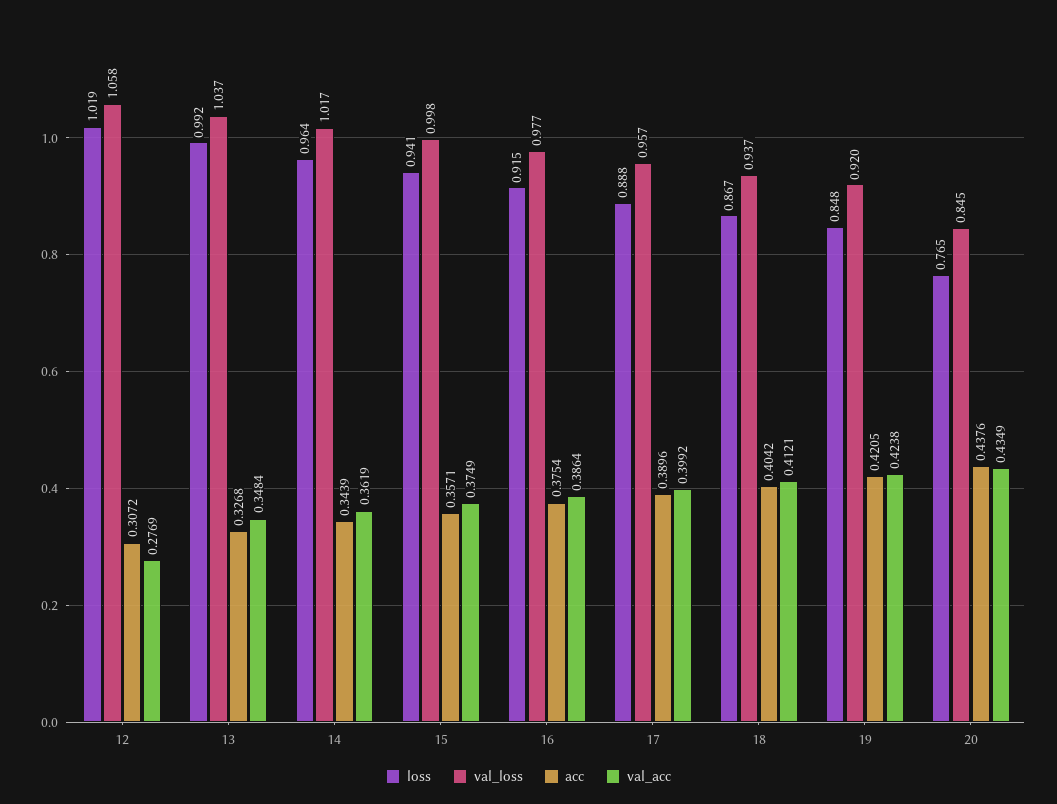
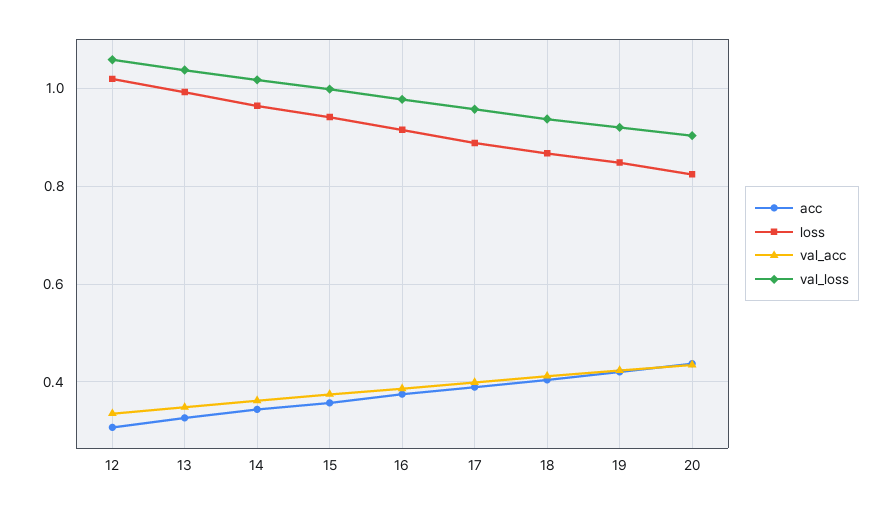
  {
    "loss": {
      "12": 1.019,
      "13": 0.992,
      "14": 0.964,
      "15": 0.941,
      "16": 0.915,
      "17": 0.888,
      "18": 0.867,
      "19": 0.848,
-     "20": 0.765
+     "20": 0.82
    },
    "val_loss": {
      "12": 1.058,
      "13": 1.037,
      "14": 1.017,
      "15": 0.998,
      "16": 0.977,
      "17": 0.957,
      "18": 0.937,
      "19": 0.92,
-     "20": 0.845
+     "20": 0.9
    },
    "acc": {
      "12": 0.3072,
      "13": 0.3268,
      "14": 0.3439,
      "15": 0.3571,
      "16": 0.3754,
      "17": 0.3896,
      "18": 0.4042,
      "19": 0.4205,
      "20": 0.4376
    },
    "val_acc": {
-     "12": 0.2769,
+     "12": 0.34,
      "13": 0.3484,
      "14": 0.3619,
      "15": 0.3749,
      "16": 0.3864,
      "17": 0.3992,
      "18": 0.4121,
      "19": 0.4238,
      "20": 0.4349
    }
  }

